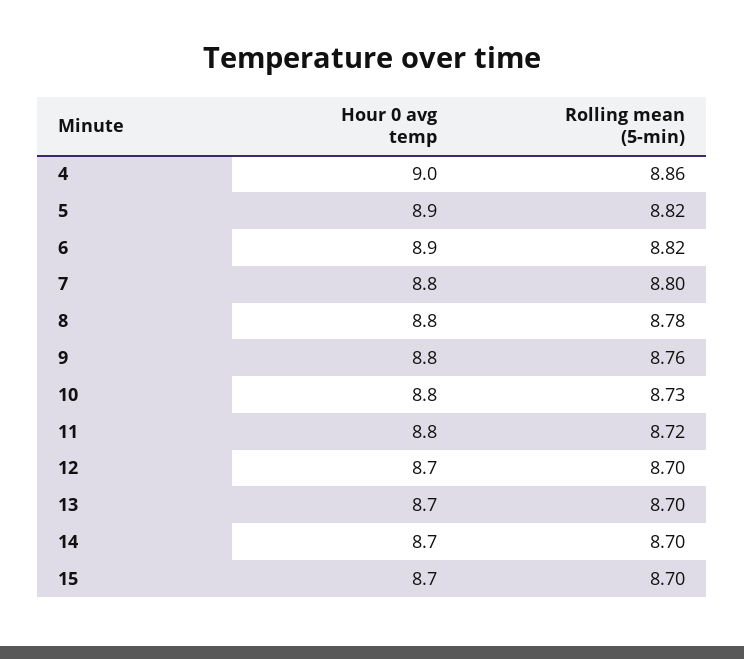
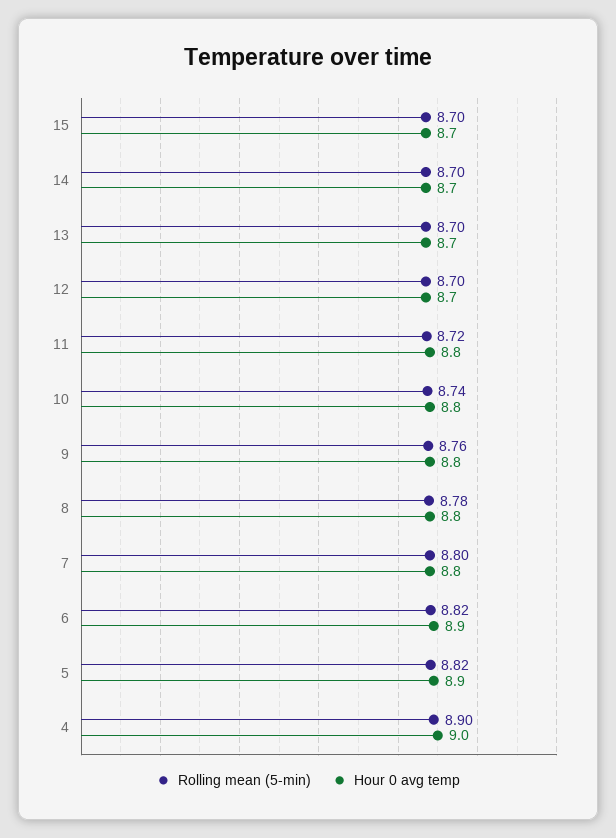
  {
    "Hour 0 avg temp": {
      "4": 9,
      "5": 8.9,
      "6": 8.9,
      "7": 8.8,
      "8": 8.8,
      "9": 8.8,
      "10": 8.8,
      "11": 8.8,
      "12": 8.7,
      "13": 8.7,
      "14": 8.7,
      "15": 8.7
    },
    "Rolling mean (5-min)": {
-     "4": 8.86,
+     "4": 8.9,
      "5": 8.82,
      "6": 8.82,
      "7": 8.8,
      "8": 8.78,
      "9": 8.76,
-     "10": 8.73,
+     "10": 8.74,
      "11": 8.72,
      "12": 8.7,
      "13": 8.7,
      "14": 8.7,
      "15": 8.7
    }
  }

